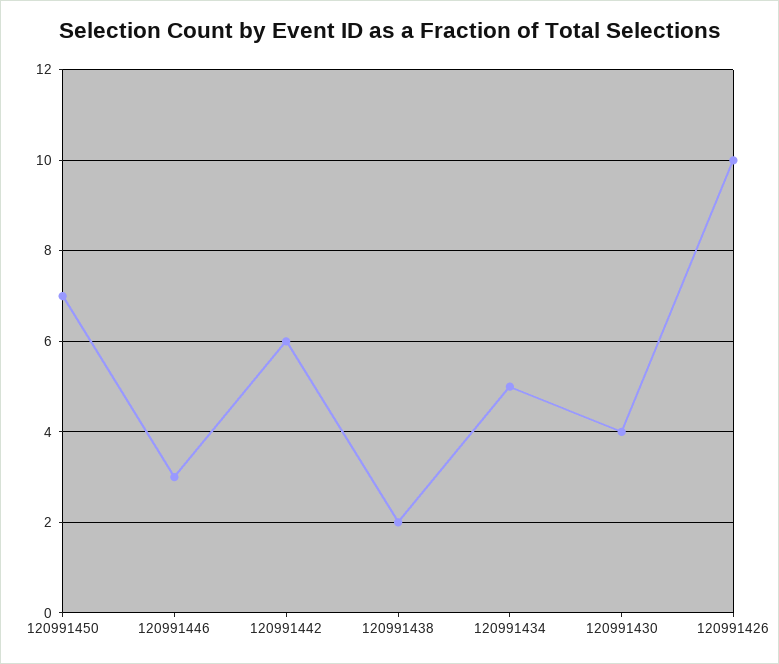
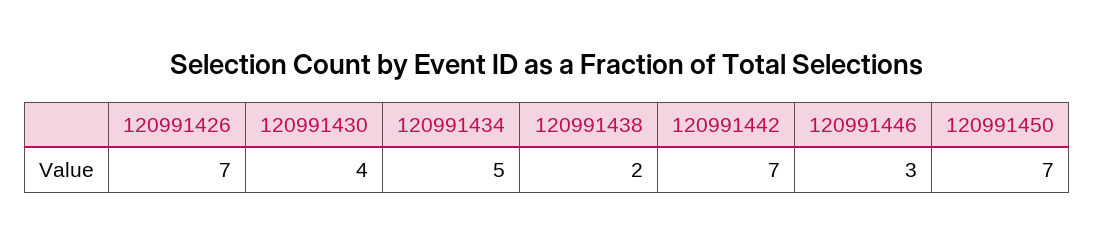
  {
    "120991450": 7,
    "120991446": 3,
-   "120991442": 6,
+   "120991442": 7,
    "120991438": 2,
    "120991434": 5,
    "120991430": 4,
-   "120991426": 10
+   "120991426": 7
  }

